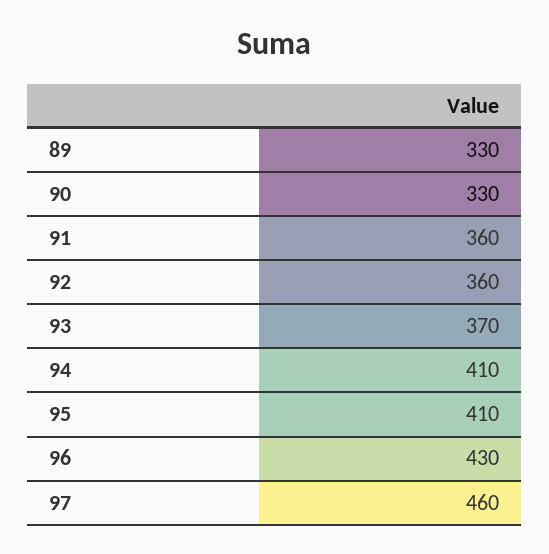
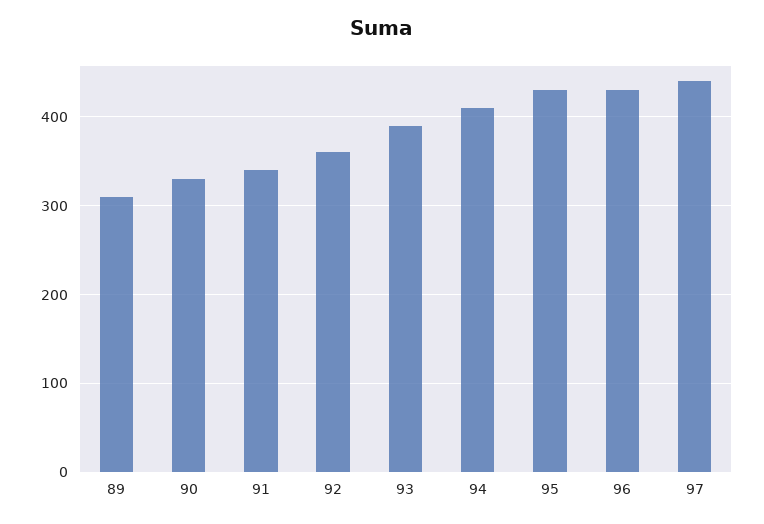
  {
-   "89": 330,
+   "89": 310,
    "90": 330,
-   "91": 360,
+   "91": 340,
    "92": 360,
-   "93": 370,
+   "93": 390,
    "94": 410,
-   "95": 410,
+   "95": 430,
    "96": 430,
-   "97": 460
+   "97": 440
  }

